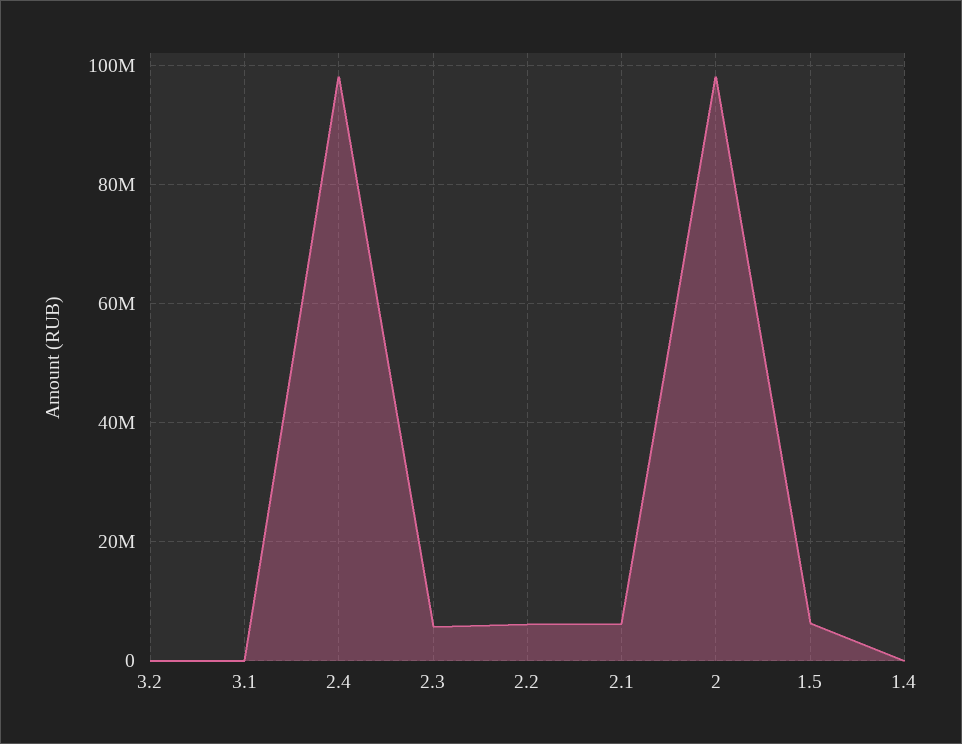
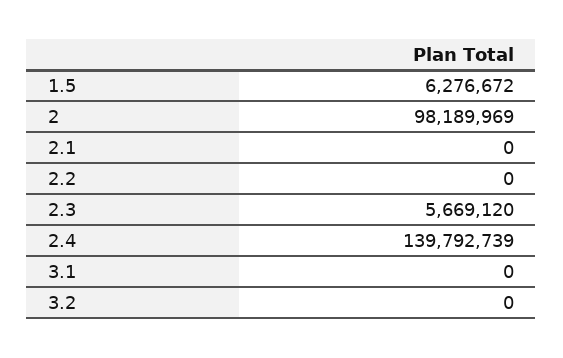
  {
    "3.2": 0,
    "3.1": 0,
-   "2.4": 98000000,
+   "2.4": 139792739,
    "2.3": 5669120,
-   "2.2": 6000000,
+   "2.2": 0,
-   "2.1": 6000000,
+   "2.1": 0,
    "2": 98189969,
-   "1.5": 6276672,
+   "1.5": 6276672
-   "1.4": 0
  }

